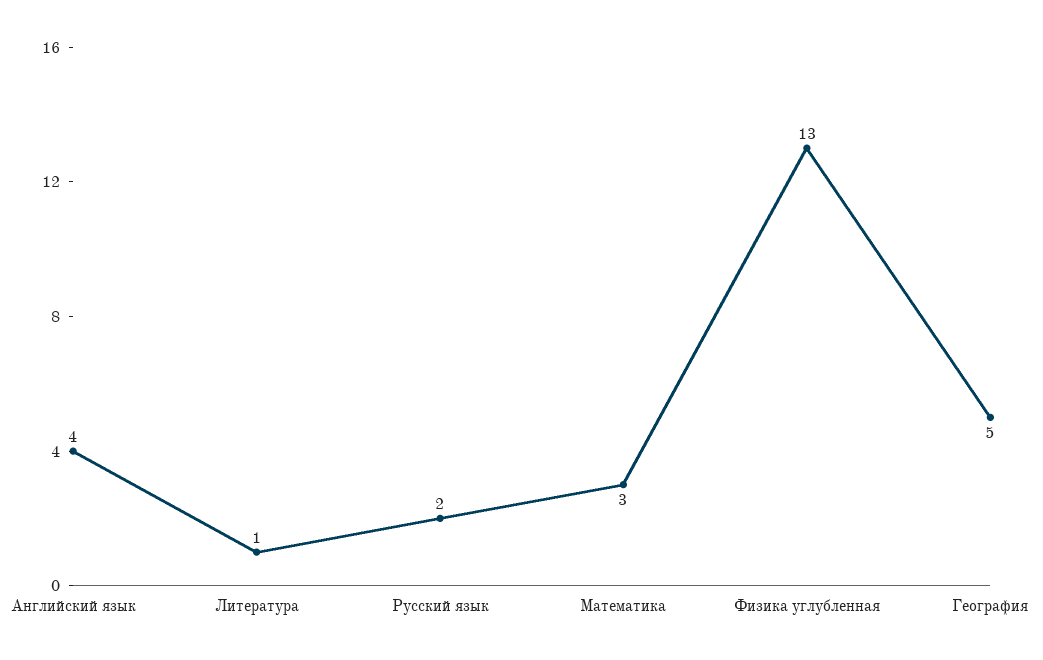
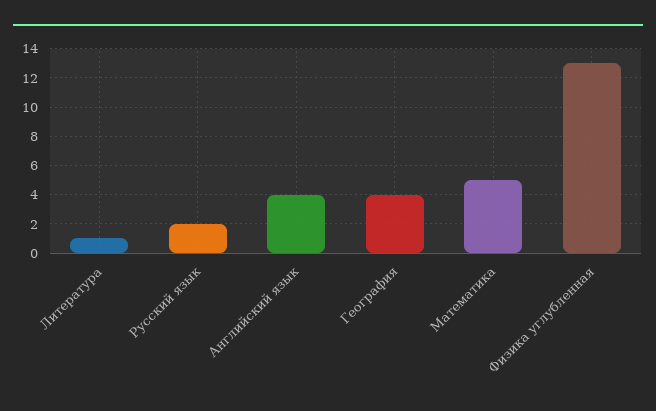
  {
    "Английский язык": 4,
    "Литература": 1,
    "Русский язык": 2,
-   "Математика": 3,
+   "Математика": 5,
    "Физика углубленная": 13,
-   "География": 5
+   "География": 4
  }

